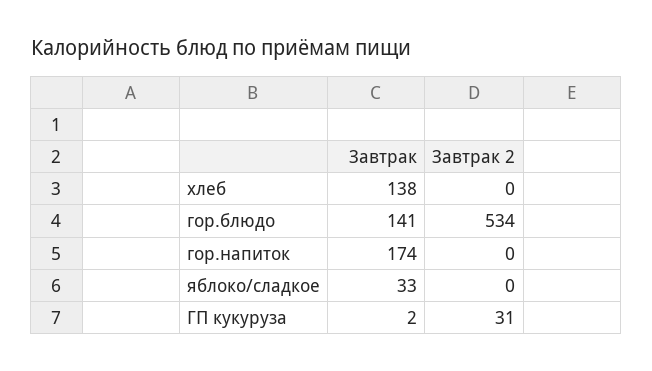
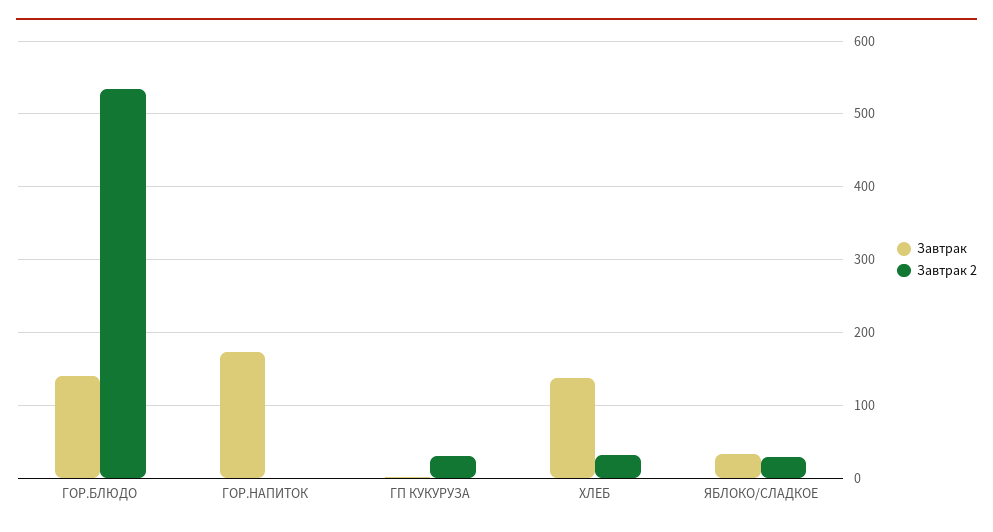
  {
    "Завтрак": {
      "хлеб": 138,
      "гор.блюдо": 141,
      "гор.напиток": 174,
      "яблоко/сладкое": 33,
      "ГП кукуруза": 2
    },
    "Завтрак 2": {
-     "хлеб": 0,
+     "хлеб": 30,
      "гор.блюдо": 534,
      "гор.напиток": 0,
-     "яблоко/сладкое": 0,
+     "яблоко/сладкое": 30,
      "ГП кукуруза": 31
    }
  }

